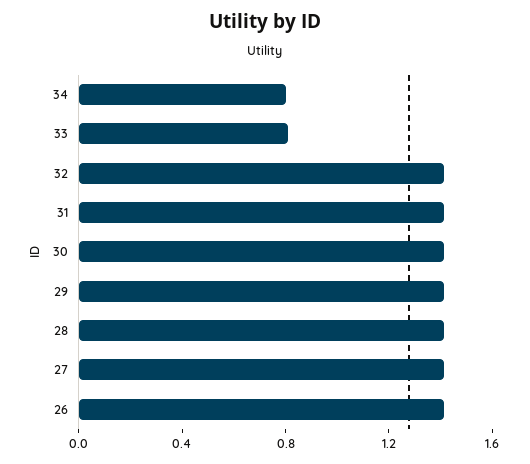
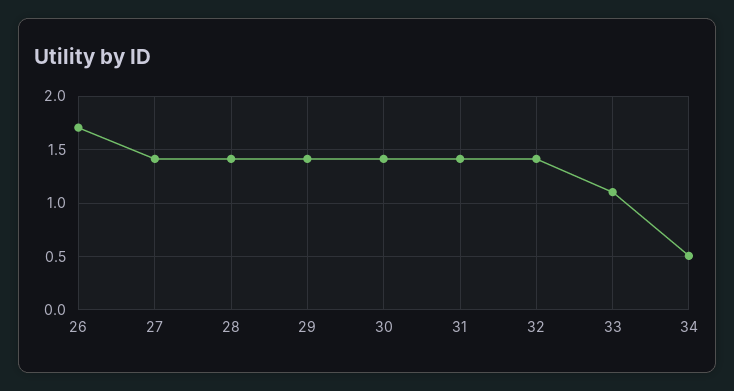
  {
-   "34": 0.8,
+   "34": 0.5,
-   "33": 0.8,
+   "33": 1.1,
    "32": 1.4,
    "31": 1.4,
    "30": 1.4,
    "29": 1.4,
    "28": 1.4,
    "27": 1.4,
-   "26": 1.4
+   "26": 1.7
  }

